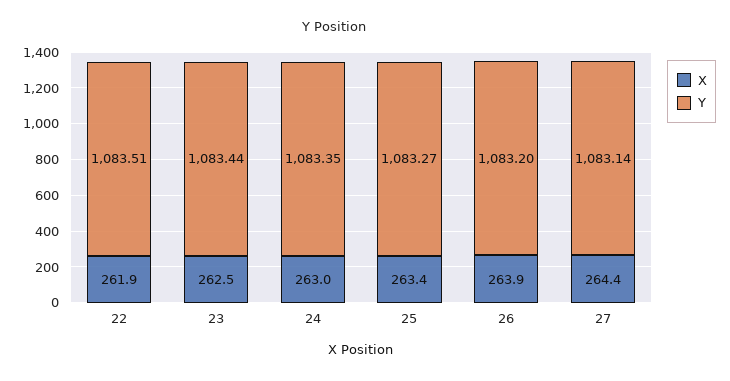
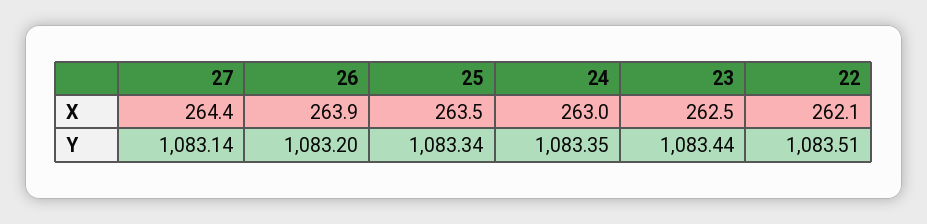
  {
    "X": {
-     "22": 261.9,
+     "22": 262.1,
      "23": 262.5,
      "24": 263,
-     "25": 263.4,
+     "25": 263.5,
      "26": 263.9,
      "27": 264.4
    },
    "Y": {
      "22": 1083.51,
      "23": 1083.44,
      "24": 1083.35,
-     "25": 1083.27,
+     "25": 1083.34,
      "26": 1083.2,
      "27": 1083.14
    }
  }

